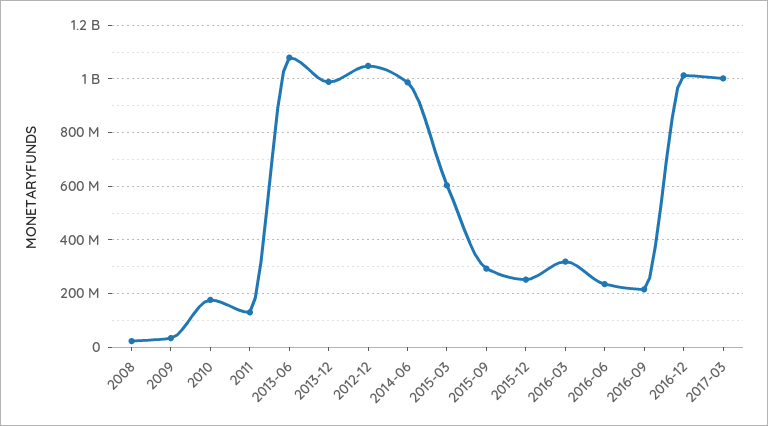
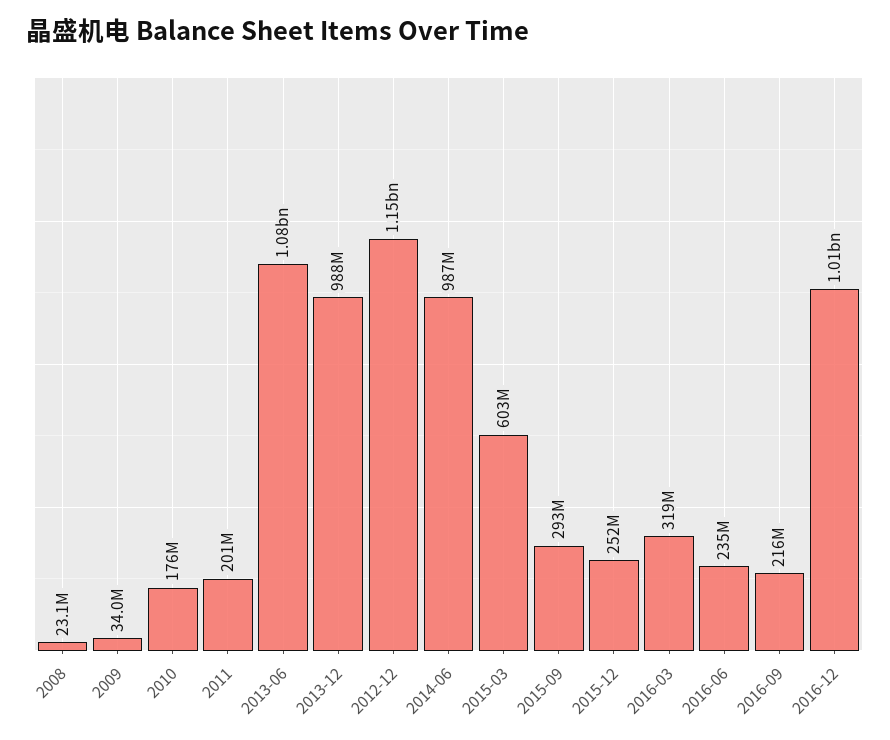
  {
    "2008": 23100000,
    "2009": 34000000,
    "2010": 176000000,
-   "2011": 125000000,
+   "2011": 201000000,
    "2013-06": 1080000000,
    "2013-12": 988000000,
-   "2012-12": 1050000000,
+   "2012-12": 1150000000,
    "2014-06": 987000000,
    "2015-03": 603000000,
    "2015-09": 293000000,
    "2015-12": 252000000,
    "2016-03": 319000000,
    "2016-06": 235000000,
    "2016-09": 216000000,
-   "2016-12": 1010000000,
+   "2016-12": 1010000000
-   "2017-03": 1000000000
  }

